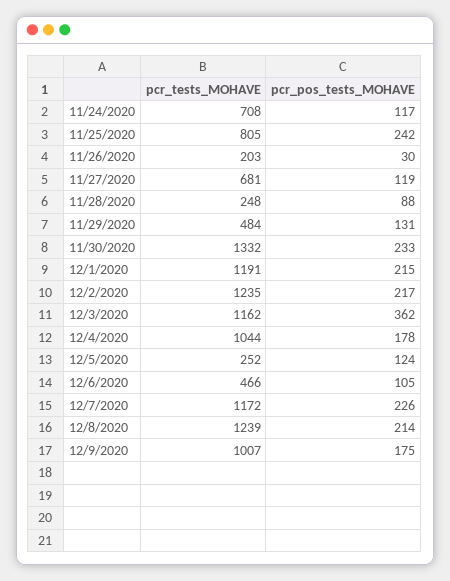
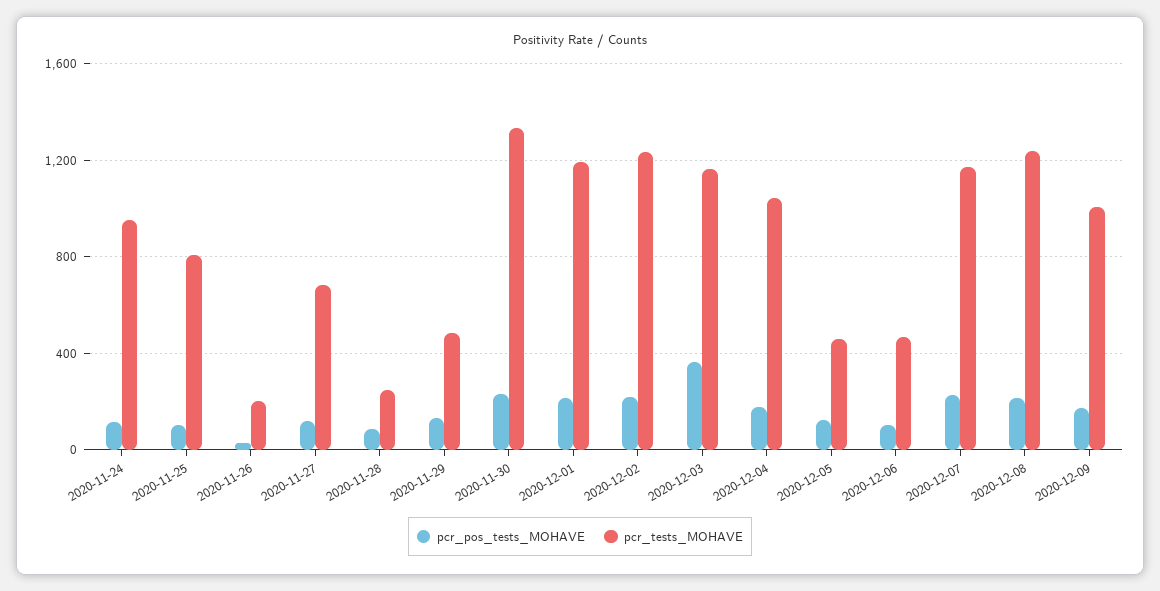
  {
    "pcr_tests_MOHAVE": {
-     "11/24/2020": 708,
+     "11/24/2020": 950,
      "11/25/2020": 805,
      "11/26/2020": 203,
      "11/27/2020": 681,
      "11/28/2020": 248,
      "11/29/2020": 484,
      "11/30/2020": 1332,
      "12/1/2020": 1191,
      "12/2/2020": 1235,
      "12/3/2020": 1162,
      "12/4/2020": 1044,
-     "12/5/2020": 252,
+     "12/5/2020": 450,
      "12/6/2020": 466,
      "12/7/2020": 1172,
      "12/8/2020": 1239,
      "12/9/2020": 1007
    },
    "pcr_pos_tests_MOHAVE": {
      "11/24/2020": 117,
-     "11/25/2020": 242,
+     "11/25/2020": 100,
      "11/26/2020": 30,
      "11/27/2020": 119,
      "11/28/2020": 88,
      "11/29/2020": 131,
      "11/30/2020": 233,
      "12/1/2020": 215,
      "12/2/2020": 217,
      "12/3/2020": 362,
      "12/4/2020": 178,
      "12/5/2020": 124,
      "12/6/2020": 105,
      "12/7/2020": 226,
      "12/8/2020": 214,
      "12/9/2020": 175
    }
  }

